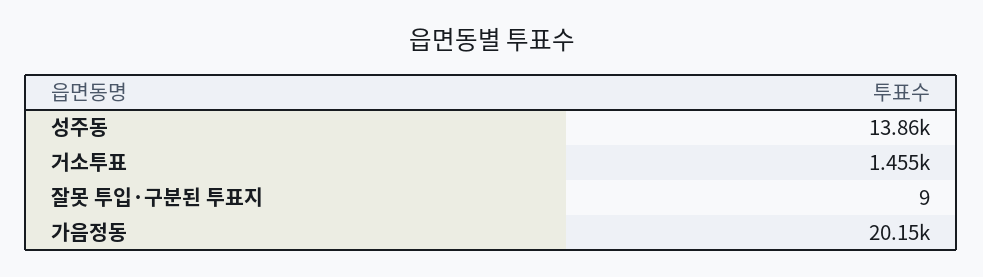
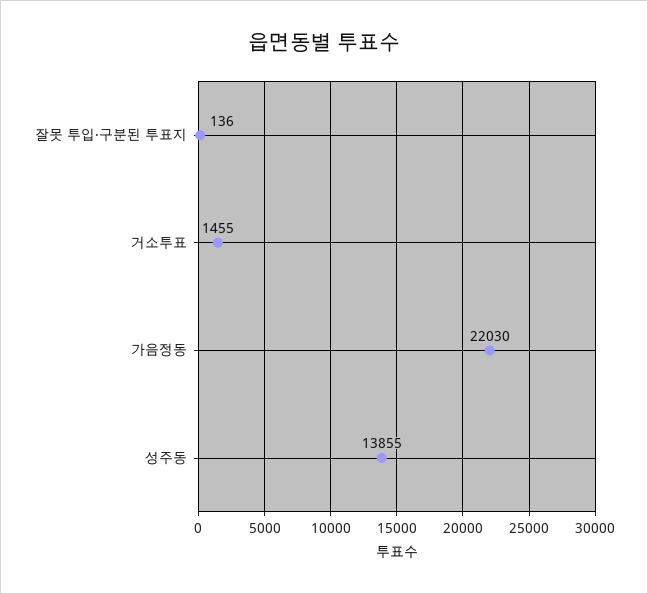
  {
    "성주동": 13855,
    "거소투표": 1455,
-   "잘못 투입·구분된 투표지": 9,
+   "잘못 투입·구분된 투표지": 136,
-   "가음정동": 20150
+   "가음정동": 22030
  }

